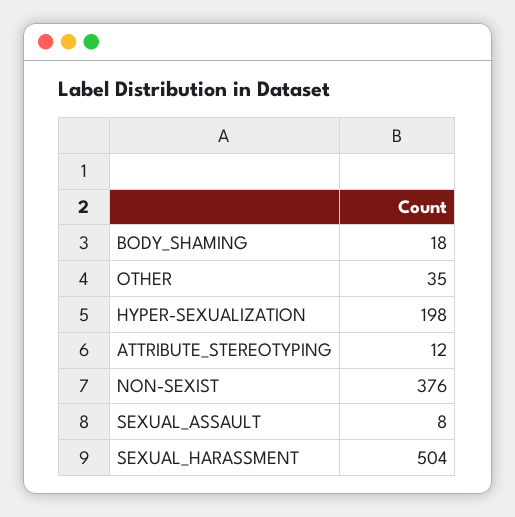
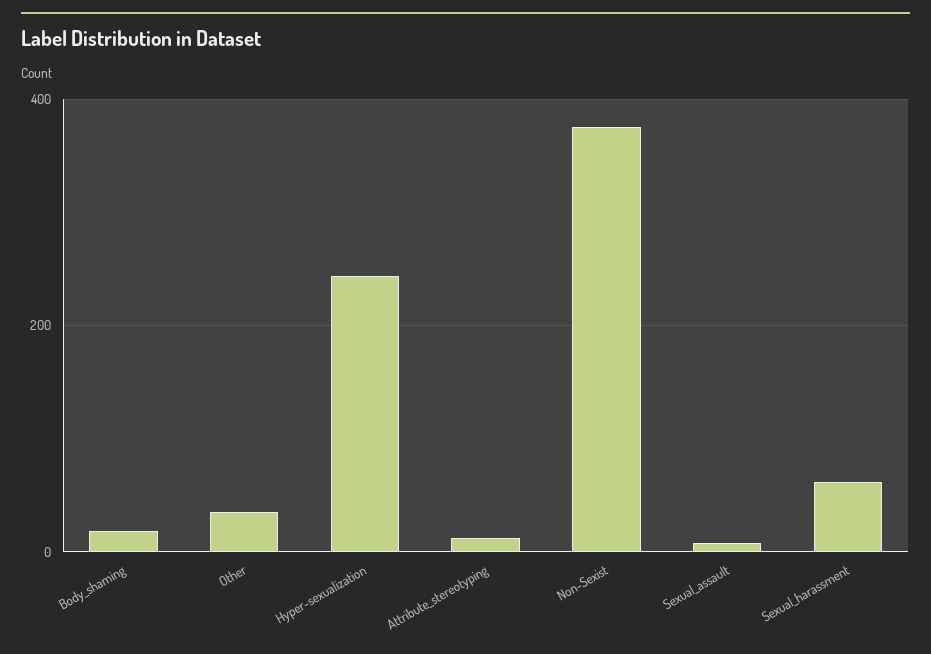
  {
    "BODY_SHAMING": 18,
    "OTHER": 35,
-   "HYPER-SEXUALIZATION": 198,
+   "HYPER-SEXUALIZATION": 240,
    "ATTRIBUTE_STEREOTYPING": 12,
    "NON-SEXIST": 376,
    "SEXUAL_ASSAULT": 8,
-   "SEXUAL_HARASSMENT": 504
+   "SEXUAL_HARASSMENT": 60
  }

